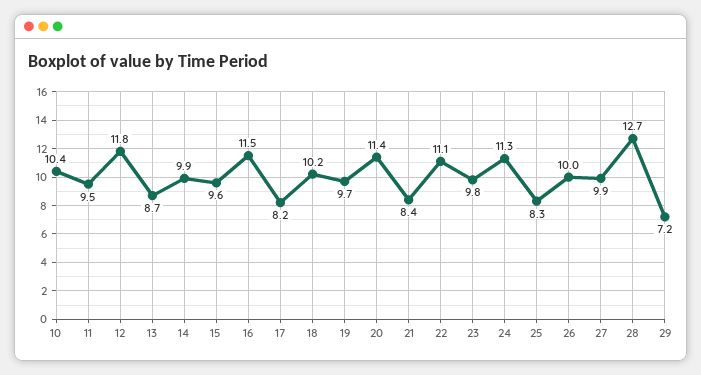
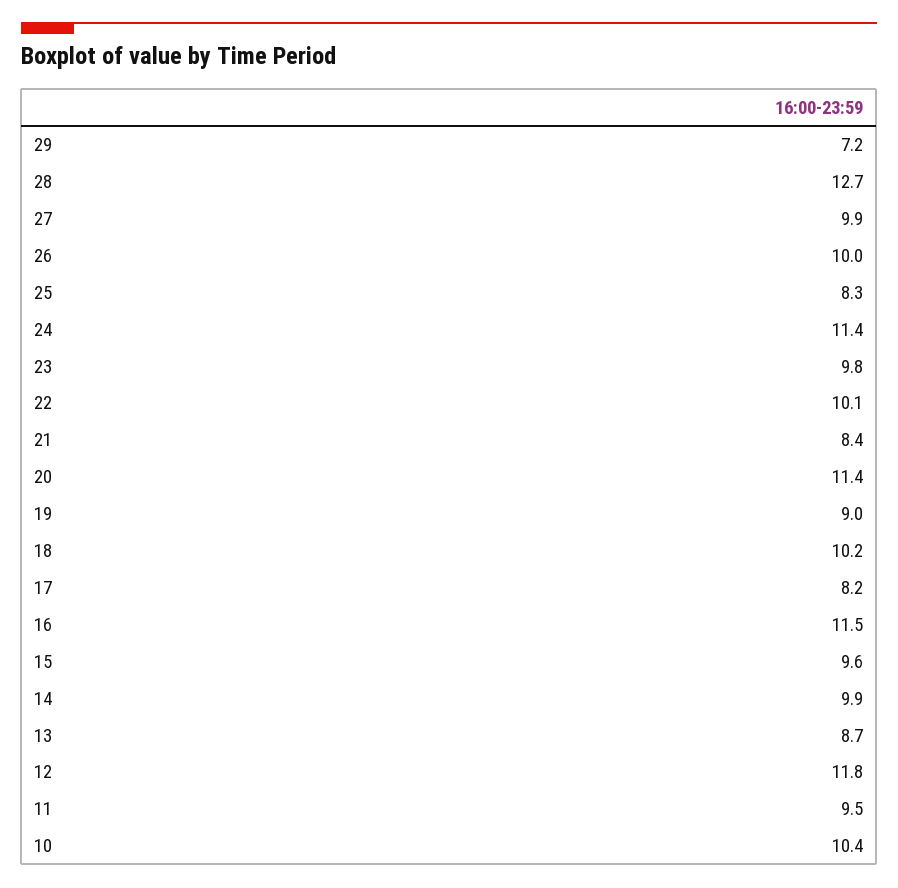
  {
    "10": 10.4,
    "11": 9.5,
    "12": 11.8,
    "13": 8.7,
    "14": 9.9,
    "15": 9.6,
    "16": 11.5,
    "17": 8.2,
    "18": 10.2,
-   "19": 9.7,
+   "19": 9,
    "20": 11.4,
    "21": 8.4,
-   "22": 11.1,
+   "22": 10.1,
    "23": 9.8,
-   "24": 11.3,
+   "24": 11.4,
    "25": 8.3,
    "26": 10,
    "27": 9.9,
    "28": 12.7,
    "29": 7.2
  }

